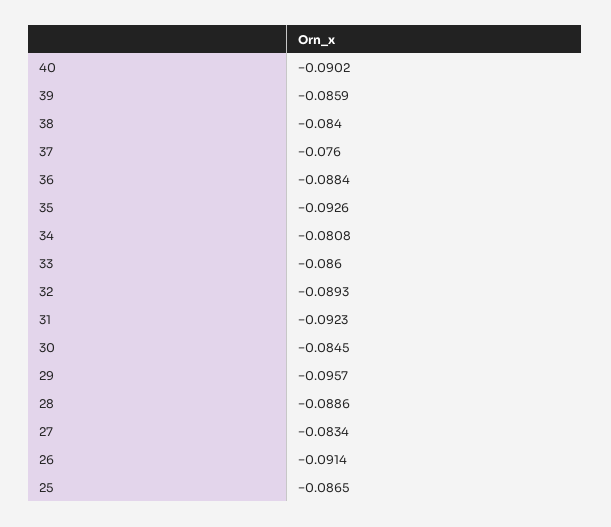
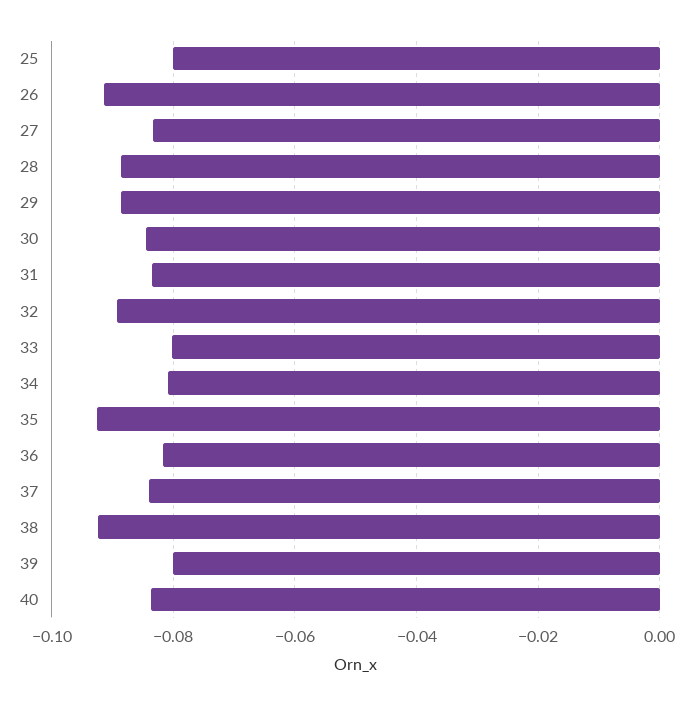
  {
-   "40": -0.0902,
+   "40": -0.084,
-   "39": -0.0859,
+   "39": -0.08,
-   "38": -0.084,
+   "38": -0.092,
-   "37": -0.076,
+   "37": -0.084,
-   "36": -0.0884,
+   "36": -0.082,
    "35": -0.0926,
    "34": -0.0808,
-   "33": -0.086,
+   "33": -0.08,
    "32": -0.0893,
-   "31": -0.0923,
+   "31": -0.084,
    "30": -0.0845,
-   "29": -0.0957,
+   "29": -0.088,
    "28": -0.0886,
    "27": -0.0834,
    "26": -0.0914,
-   "25": -0.0865
+   "25": -0.08
  }

